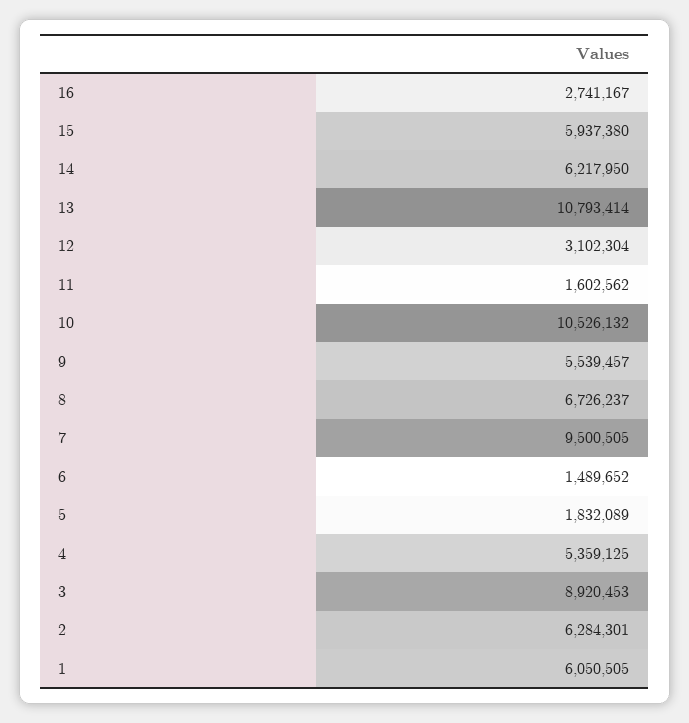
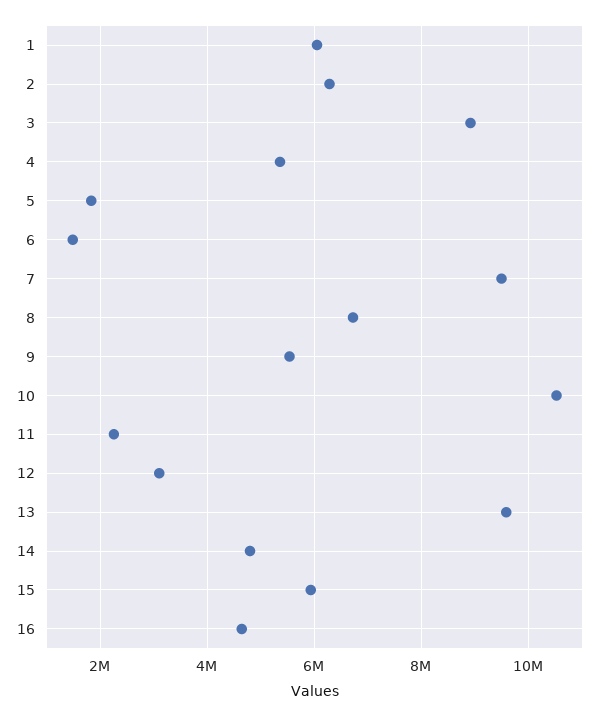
  {
-   "16": 2741167,
+   "16": 4600000,
    "15": 5937380,
-   "14": 6217950,
+   "14": 4800000,
-   "13": 10793414,
+   "13": 9600000,
    "12": 3102304,
-   "11": 1602562,
+   "11": 2200000,
    "10": 10526132,
    "9": 5539457,
    "8": 6726237,
    "7": 9500505,
    "6": 1489652,
    "5": 1832089,
    "4": 5359125,
    "3": 8920453,
    "2": 6284301,
    "1": 6050505
  }

